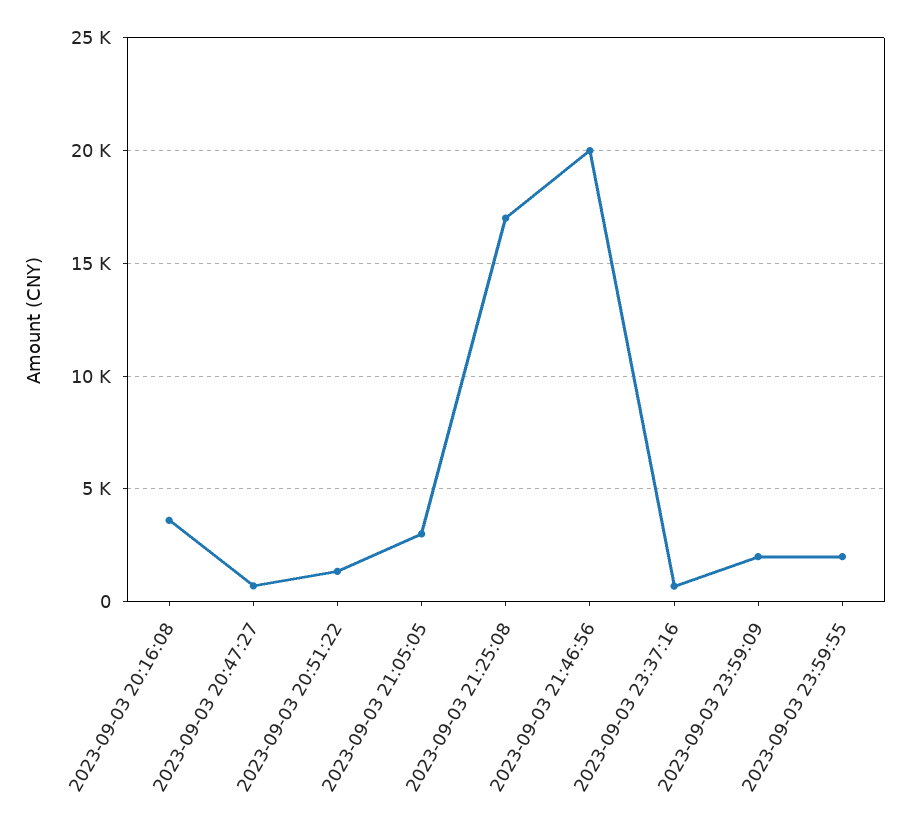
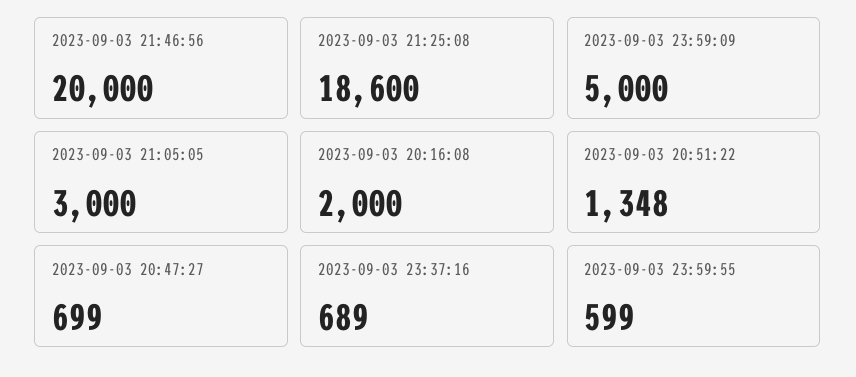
  {
-   "2023-09-03 20:16:08": 3500,
+   "2023-09-03 20:16:08": 2000,
    "2023-09-03 20:47:27": 699,
    "2023-09-03 20:51:22": 1348,
    "2023-09-03 21:05:05": 3000,
-   "2023-09-03 21:25:08": 17000,
+   "2023-09-03 21:25:08": 18600,
    "2023-09-03 21:46:56": 20000,
    "2023-09-03 23:37:16": 689,
-   "2023-09-03 23:59:09": 2000,
+   "2023-09-03 23:59:09": 5000,
-   "2023-09-03 23:59:55": 2000
+   "2023-09-03 23:59:55": 599
  }

